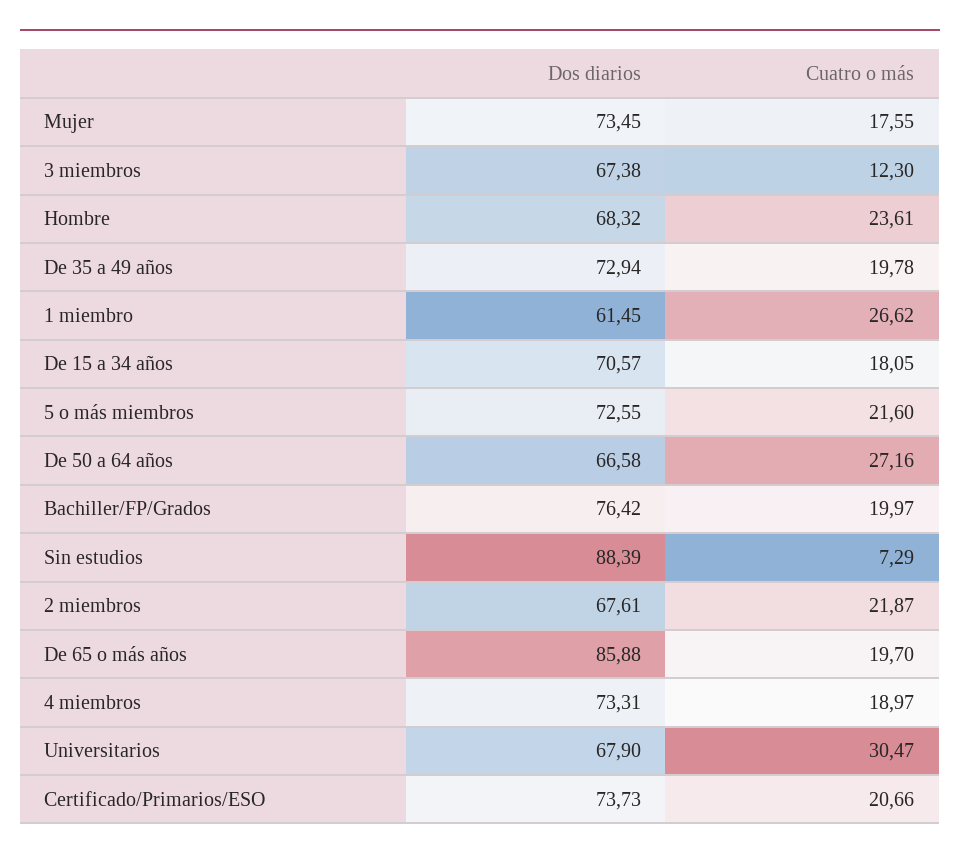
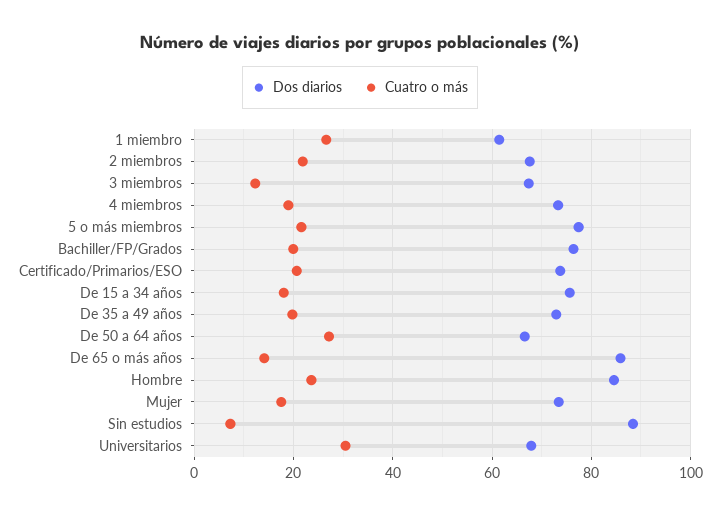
  {
    "Dos diarios": {
      "Mujer": 73.45,
      "3 miembros": 67.38,
-     "Hombre": 68.32,
+     "Hombre": 84,
      "De 35 a 49 años": 72.94,
      "1 miembro": 61.45,
-     "De 15 a 34 años": 70.57,
+     "De 15 a 34 años": 76,
-     "5 o más miembros": 72.55,
+     "5 o más miembros": 78,
      "De 50 a 64 años": 66.58,
      "Bachiller/FP/Grados": 76.42,
      "Sin estudios": 88.39,
      "2 miembros": 67.61,
      "De 65 o más años": 85.88,
      "4 miembros": 73.31,
      "Universitarios": 67.9,
      "Certificado/Primarios/ESO": 73.73
    },
    "Cuatro o más": {
      "Mujer": 17.55,
      "3 miembros": 12.3,
      "Hombre": 23.61,
      "De 35 a 49 años": 19.78,
      "1 miembro": 26.62,
      "De 15 a 34 años": 18.05,
      "5 o más miembros": 21.6,
      "De 50 a 64 años": 27.16,
      "Bachiller/FP/Grados": 19.97,
      "Sin estudios": 7.29,
      "2 miembros": 21.87,
-     "De 65 o más años": 19.7,
+     "De 65 o más años": 14,
      "4 miembros": 18.97,
      "Universitarios": 30.47,
      "Certificado/Primarios/ESO": 20.66
    }
  }

